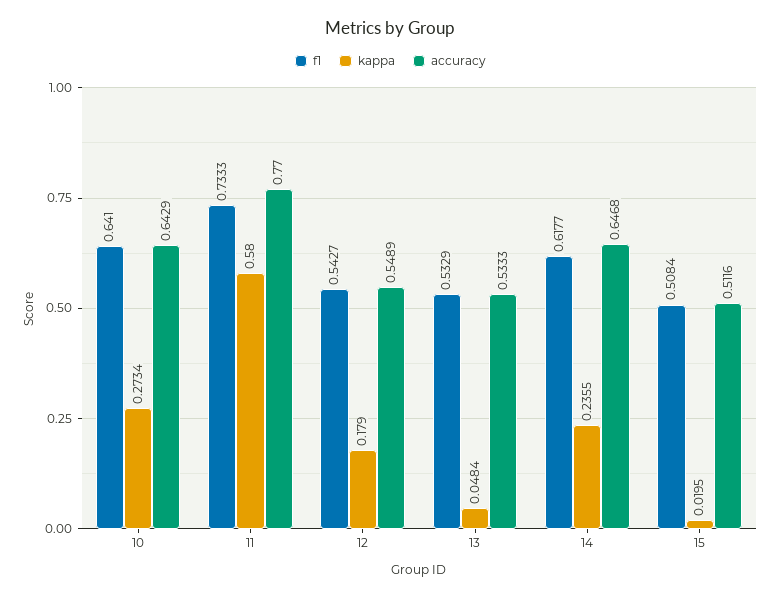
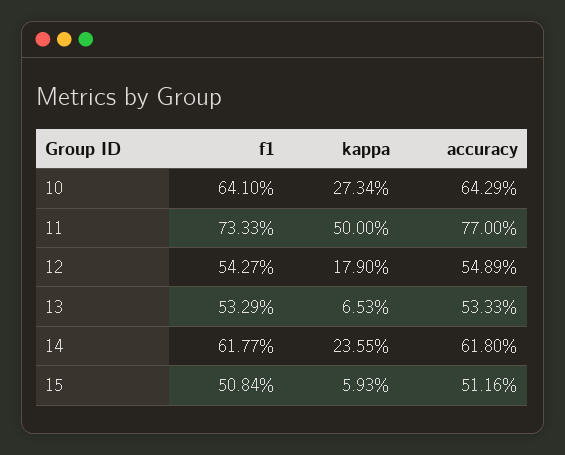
  {
    "f1": {
      "10": 0.641,
      "11": 0.7333,
      "12": 0.5427,
      "13": 0.5329,
      "14": 0.6177,
      "15": 0.5084
    },
    "kappa": {
      "10": 0.2734,
-     "11": 0.58,
+     "11": 0.5,
      "12": 0.179,
-     "13": 0.0484,
+     "13": 0.0653,
      "14": 0.2355,
-     "15": 0.0195
+     "15": 0.0593
    },
    "accuracy": {
      "10": 0.6429,
      "11": 0.77,
      "12": 0.5489,
      "13": 0.5333,
-     "14": 0.6468,
+     "14": 0.618,
      "15": 0.5116
    }
  }

